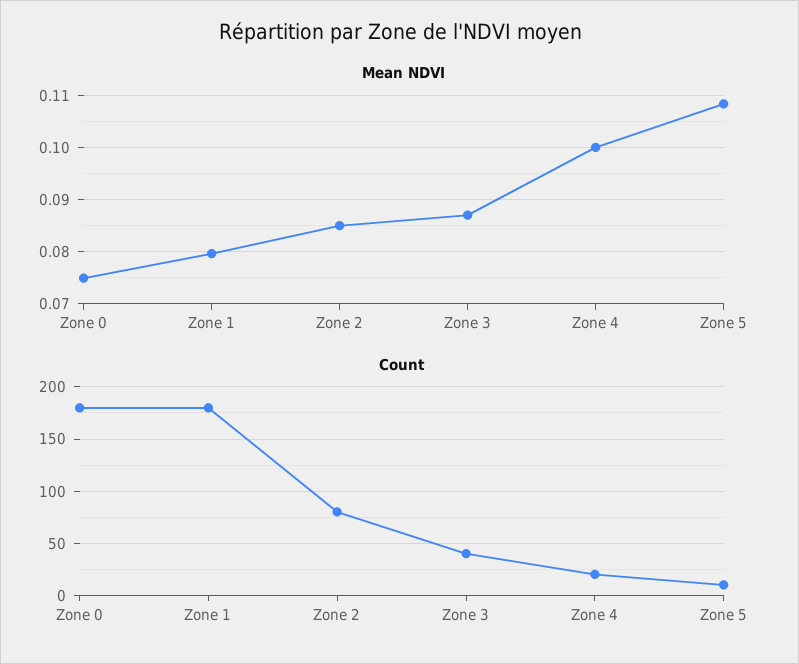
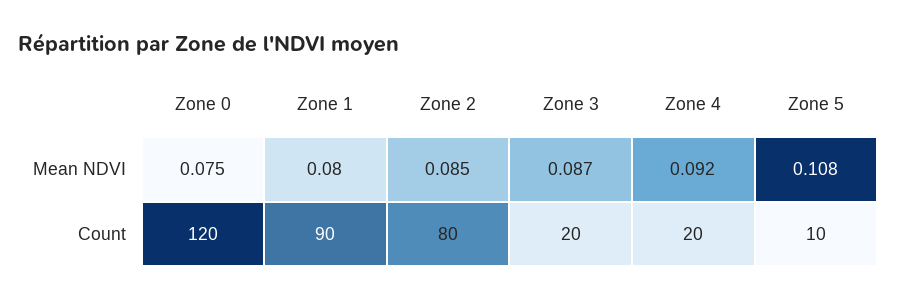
  {
    "Mean NDVI": {
      "Zone 0": 0.075,
      "Zone 1": 0.08,
      "Zone 2": 0.085,
      "Zone 3": 0.087,
-     "Zone 4": 0.1,
+     "Zone 4": 0.092,
      "Zone 5": 0.108
    },
    "Count": {
-     "Zone 0": 180,
+     "Zone 0": 120,
-     "Zone 1": 180,
+     "Zone 1": 90,
      "Zone 2": 80,
-     "Zone 3": 40,
+     "Zone 3": 20,
      "Zone 4": 20,
      "Zone 5": 10
    }
  }

